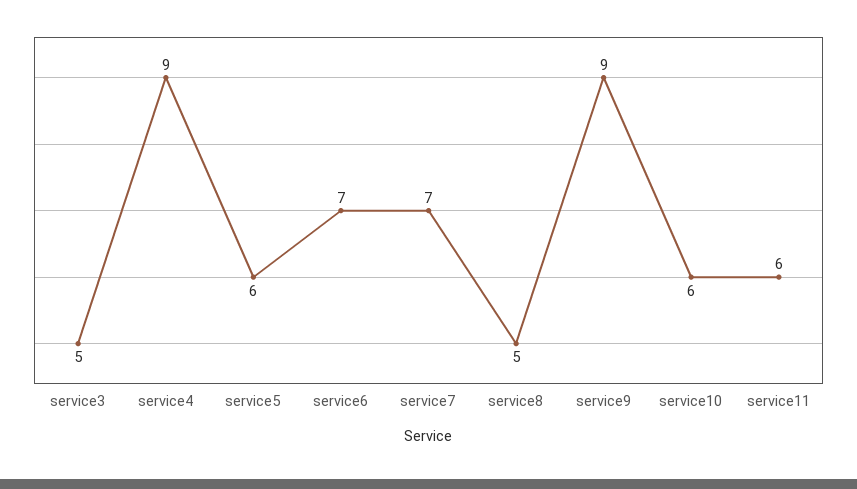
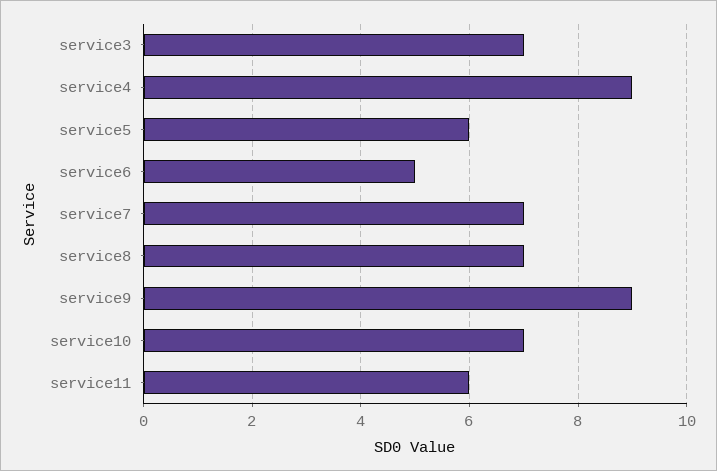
  {
-   "service3": 5,
+   "service3": 7,
    "service4": 9,
    "service5": 6,
-   "service6": 7,
+   "service6": 5,
    "service7": 7,
-   "service8": 5,
+   "service8": 7,
    "service9": 9,
-   "service10": 6,
+   "service10": 7,
    "service11": 6
  }

